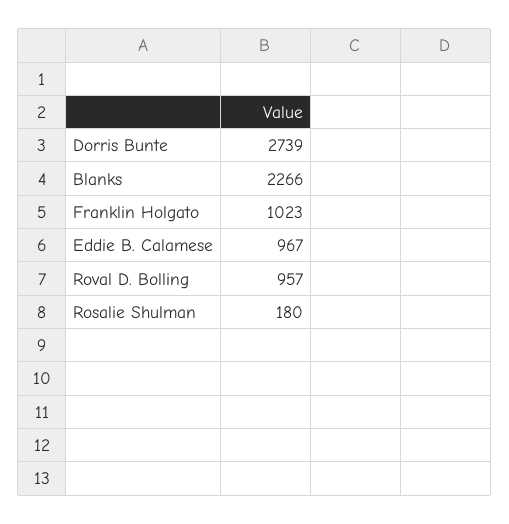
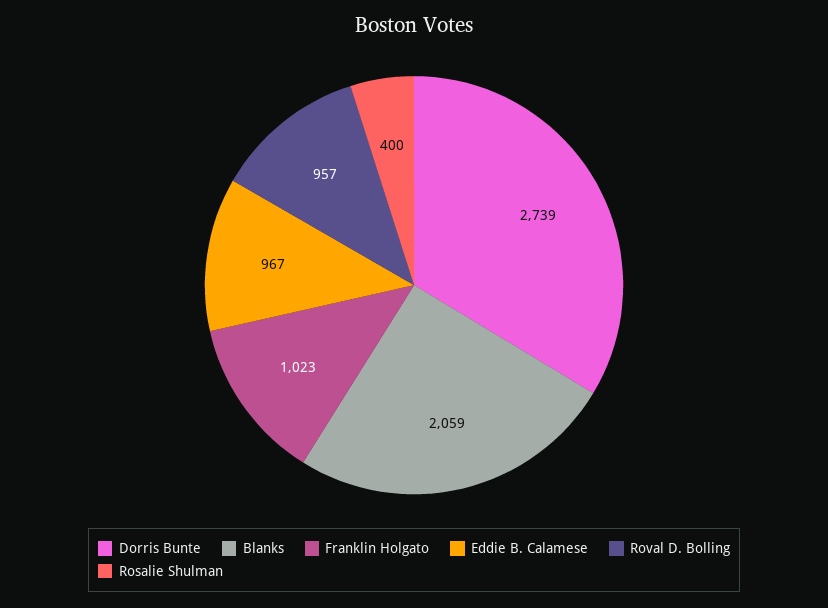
  {
    "Dorris Bunte": 2739,
-   "Blanks": 2266,
+   "Blanks": 2059,
    "Franklin Holgato": 1023,
    "Eddie B. Calamese": 967,
    "Roval D. Bolling": 957,
-   "Rosalie Shulman": 180
+   "Rosalie Shulman": 400
  }

